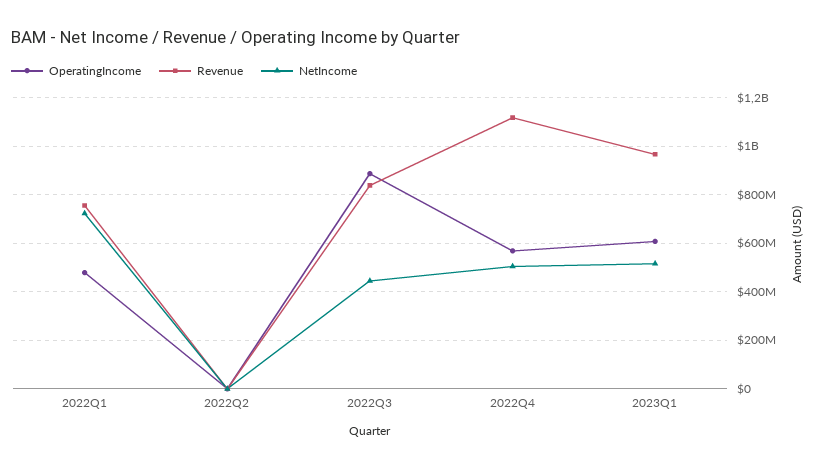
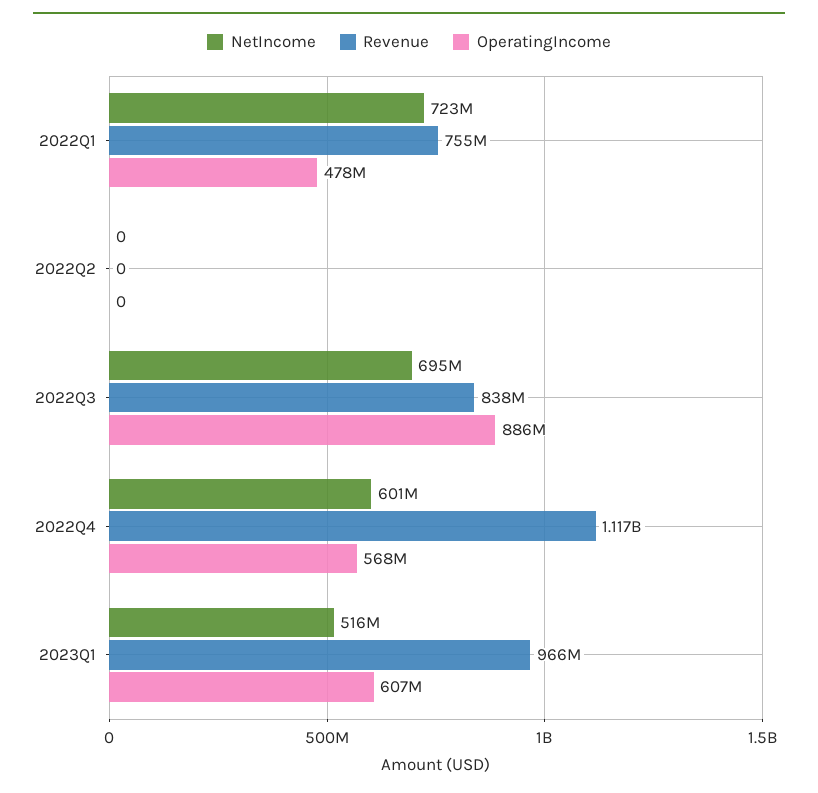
  {
    "OperatingIncome": {
      "2022Q1": 478000000,
      "2022Q2": 0,
      "2022Q3": 886000000,
      "2022Q4": 568000000,
      "2023Q1": 607000000
    },
    "Revenue": {
      "2022Q1": 755000000,
      "2022Q2": 0,
      "2022Q3": 838000000,
      "2022Q4": 1117000000,
      "2023Q1": 966000000
    },
    "NetIncome": {
      "2022Q1": 723000000,
      "2022Q2": 0,
-     "2022Q3": 450000000,
+     "2022Q3": 695000000,
-     "2022Q4": 500000000,
+     "2022Q4": 601000000,
      "2023Q1": 516000000
    }
  }

